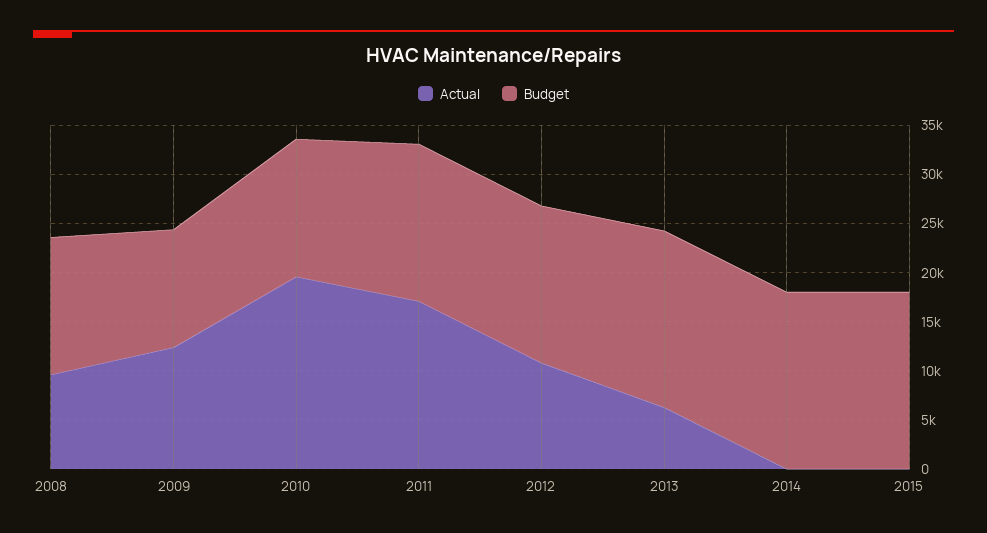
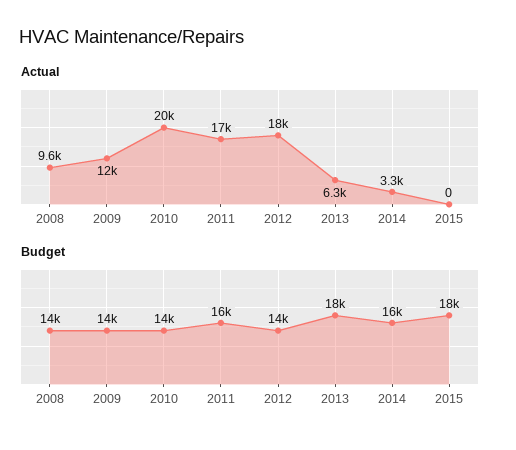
  {
    "Actual": {
      "2008": 9600,
      "2009": 12000,
      "2010": 20000,
      "2011": 17000,
-     "2012": 11000,
+     "2012": 18000,
      "2013": 6300,
-     "2014": 0,
+     "2014": 3300,
      "2015": 0
    },
    "Budget": {
      "2008": 14000,
-     "2009": 12000,
+     "2009": 14000,
      "2010": 14000,
      "2011": 16000,
-     "2012": 16000,
+     "2012": 14000,
      "2013": 18000,
-     "2014": 18000,
+     "2014": 16000,
      "2015": 18000
    }
  }

